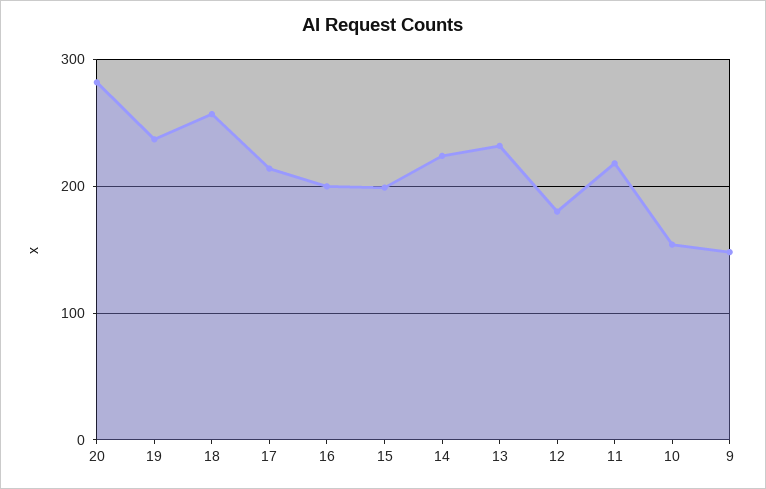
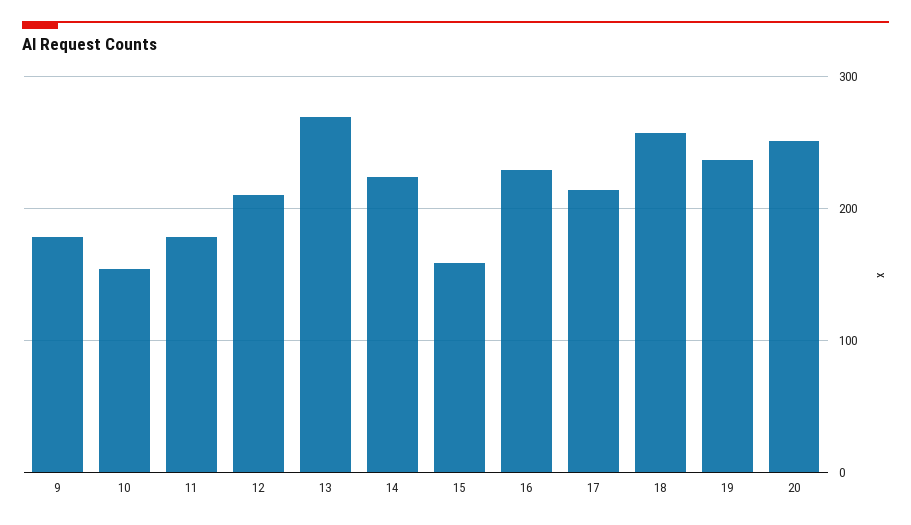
  {
-   "20": 280,
+   "20": 250,
    "19": 240,
    "18": 260,
    "17": 210,
-   "16": 200,
+   "16": 230,
-   "15": 200,
+   "15": 160,
    "14": 220,
-   "13": 230,
+   "13": 270,
-   "12": 180,
+   "12": 210,
-   "11": 220,
+   "11": 180,
    "10": 150,
-   "9": 150
+   "9": 180
  }

